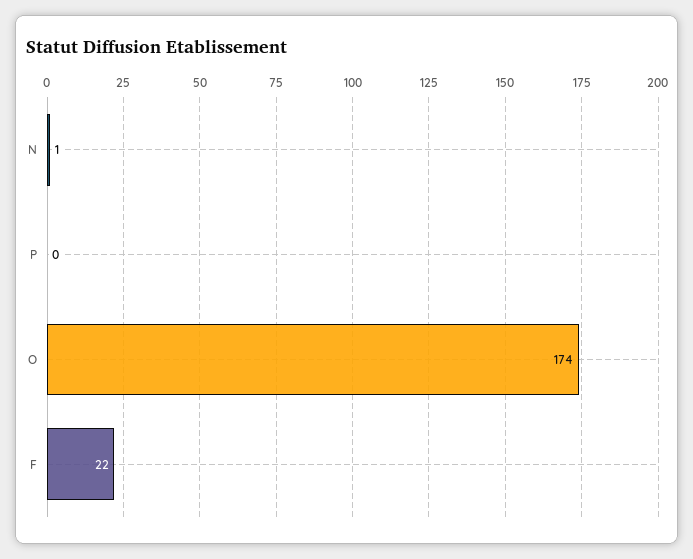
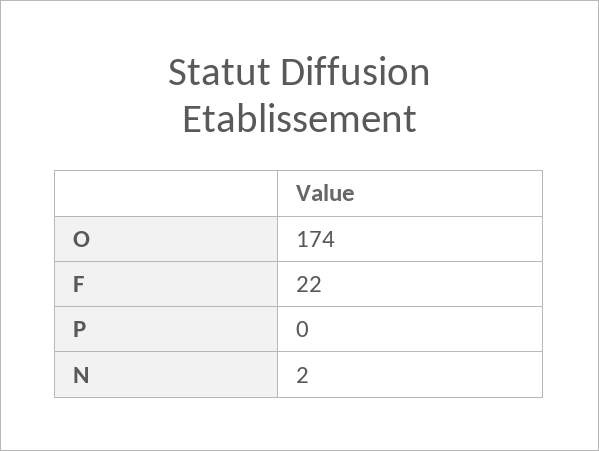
  {
-   "N": 1,
+   "N": 2,
    "P": 0,
    "O": 174,
    "F": 22
  }

